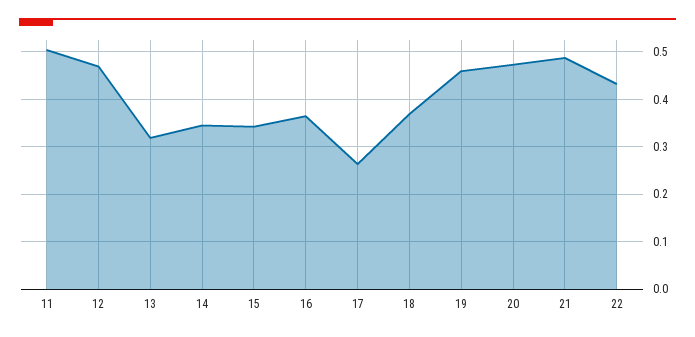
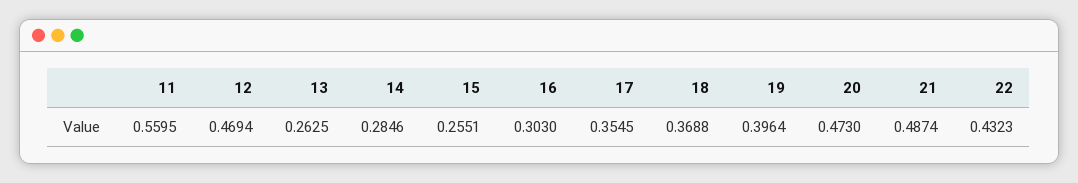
  {
-   "11": 0.5,
+   "11": 0.5595,
    "12": 0.4694,
-   "13": 0.32,
+   "13": 0.2625,
-   "14": 0.34,
+   "14": 0.2846,
-   "15": 0.34,
+   "15": 0.2551,
-   "16": 0.36,
+   "16": 0.303,
-   "17": 0.26,
+   "17": 0.3545,
    "18": 0.3688,
-   "19": 0.46,
+   "19": 0.3964,
    "20": 0.473,
    "21": 0.4874,
    "22": 0.4323
  }

